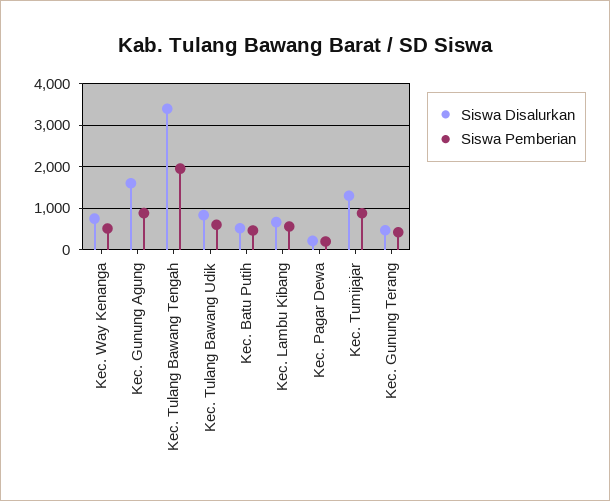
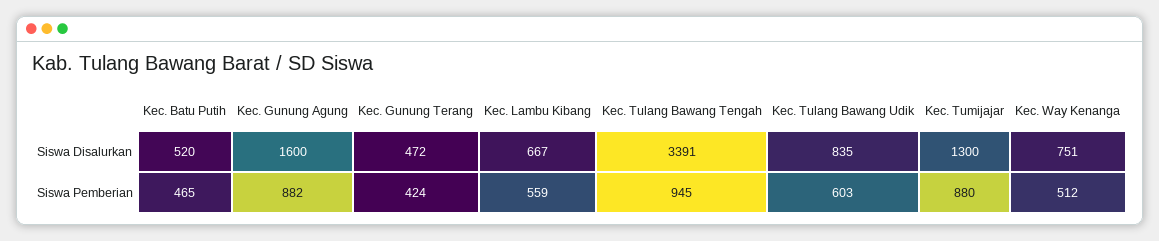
  {
    "Siswa Disalurkan": {
      "Kec. Way Kenanga": 751,
      "Kec. Gunung Agung": 1600,
      "Kec. Tulang Bawang Tengah": 3391,
      "Kec. Tulang Bawang Udik": 835,
      "Kec. Batu Putih": 520,
      "Kec. Lambu Kibang": 667,
-     "Kec. Pagar Dewa": 200,
      "Kec. Tumijajar": 1300,
      "Kec. Gunung Terang": 472
    },
    "Siswa Pemberian": {
      "Kec. Way Kenanga": 512,
      "Kec. Gunung Agung": 882,
-     "Kec. Tulang Bawang Tengah": 2000,
+     "Kec. Tulang Bawang Tengah": 945,
      "Kec. Tulang Bawang Udik": 603,
      "Kec. Batu Putih": 465,
      "Kec. Lambu Kibang": 559,
-     "Kec. Pagar Dewa": 200,
      "Kec. Tumijajar": 880,
      "Kec. Gunung Terang": 424
    }
  }

